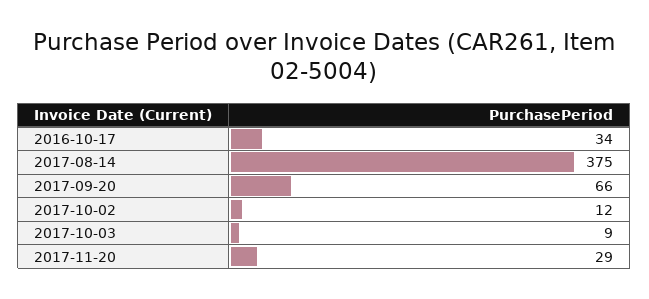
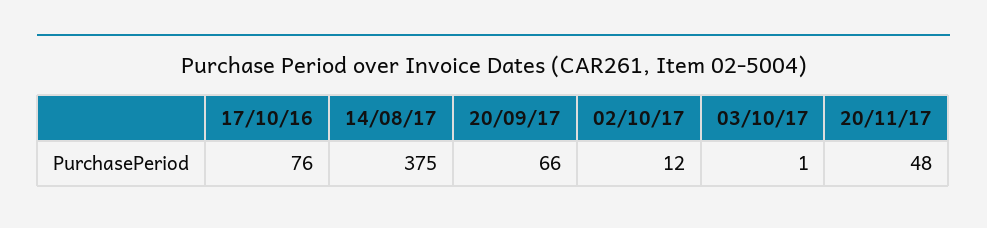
  {
-   "2016-10-17": 34,
+   "2016-10-17": 76,
    "2017-08-14": 375,
    "2017-09-20": 66,
    "2017-10-02": 12,
-   "2017-10-03": 9,
+   "2017-10-03": 1,
-   "2017-11-20": 29
+   "2017-11-20": 48
  }

